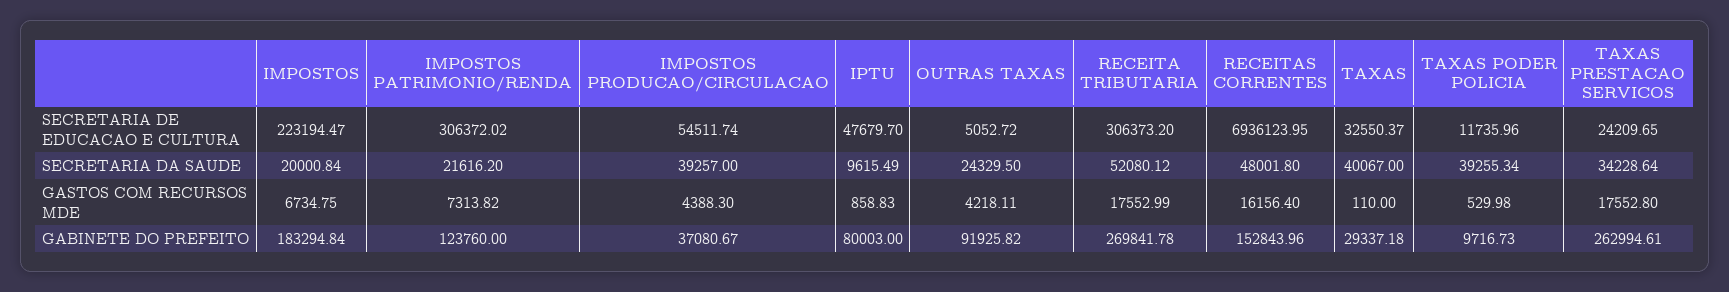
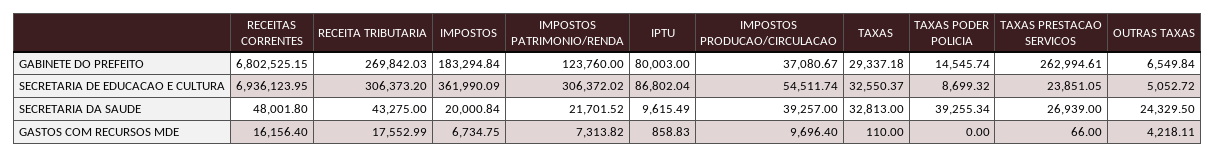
  {
    "IMPOSTOS": {
-     "SECRETARIA DE EDUCACAO E CULTURA": 223194.47,
+     "SECRETARIA DE EDUCACAO E CULTURA": 361990.09,
      "SECRETARIA DA SAUDE": 20000.84,
      "GASTOS COM RECURSOS MDE": 6734.75,
      "GABINETE DO PREFEITO": 183294.84
    },
    "IMPOSTOS PATRIMONIO/RENDA": {
      "SECRETARIA DE EDUCACAO E CULTURA": 306372.02,
-     "SECRETARIA DA SAUDE": 21616.2,
+     "SECRETARIA DA SAUDE": 21701.52,
      "GASTOS COM RECURSOS MDE": 7313.82,
      "GABINETE DO PREFEITO": 123760
    },
    "IMPOSTOS PRODUCAO/CIRCULACAO": {
      "SECRETARIA DE EDUCACAO E CULTURA": 54511.74,
      "SECRETARIA DA SAUDE": 39257,
-     "GASTOS COM RECURSOS MDE": 4388.3,
+     "GASTOS COM RECURSOS MDE": 9696.4,
      "GABINETE DO PREFEITO": 37080.67
    },
    "IPTU": {
-     "SECRETARIA DE EDUCACAO E CULTURA": 47679.7,
+     "SECRETARIA DE EDUCACAO E CULTURA": 86802.04,
      "SECRETARIA DA SAUDE": 9615.49,
      "GASTOS COM RECURSOS MDE": 858.83,
      "GABINETE DO PREFEITO": 80003
    },
    "OUTRAS TAXAS": {
      "SECRETARIA DE EDUCACAO E CULTURA": 5052.72,
      "SECRETARIA DA SAUDE": 24329.5,
      "GASTOS COM RECURSOS MDE": 4218.11,
-     "GABINETE DO PREFEITO": 91925.82
+     "GABINETE DO PREFEITO": 6549.84
    },
    "RECEITA TRIBUTARIA": {
      "SECRETARIA DE EDUCACAO E CULTURA": 306373.2,
-     "SECRETARIA DA SAUDE": 52080.12,
+     "SECRETARIA DA SAUDE": 43275,
      "GASTOS COM RECURSOS MDE": 17552.99,
-     "GABINETE DO PREFEITO": 269841.78
+     "GABINETE DO PREFEITO": 269842.03
    },
    "RECEITAS CORRENTES": {
      "SECRETARIA DE EDUCACAO E CULTURA": 6936123.95,
      "SECRETARIA DA SAUDE": 48001.8,
      "GASTOS COM RECURSOS MDE": 16156.4,
-     "GABINETE DO PREFEITO": 152843.96
+     "GABINETE DO PREFEITO": 6802525.15
    },
    "TAXAS": {
      "SECRETARIA DE EDUCACAO E CULTURA": 32550.37,
-     "SECRETARIA DA SAUDE": 40067,
+     "SECRETARIA DA SAUDE": 32813,
      "GASTOS COM RECURSOS MDE": 110,
      "GABINETE DO PREFEITO": 29337.18
    },
    "TAXAS PODER POLICIA": {
-     "SECRETARIA DE EDUCACAO E CULTURA": 11735.96,
+     "SECRETARIA DE EDUCACAO E CULTURA": 8699.32,
      "SECRETARIA DA SAUDE": 39255.34,
-     "GASTOS COM RECURSOS MDE": 529.98,
+     "GASTOS COM RECURSOS MDE": 0,
-     "GABINETE DO PREFEITO": 9716.73
+     "GABINETE DO PREFEITO": 14545.74
    },
    "TAXAS PRESTACAO SERVICOS": {
-     "SECRETARIA DE EDUCACAO E CULTURA": 24209.65,
+     "SECRETARIA DE EDUCACAO E CULTURA": 23851.05,
-     "SECRETARIA DA SAUDE": 34228.64,
+     "SECRETARIA DA SAUDE": 26939,
-     "GASTOS COM RECURSOS MDE": 17552.8,
+     "GASTOS COM RECURSOS MDE": 66,
      "GABINETE DO PREFEITO": 262994.61
    }
  }

